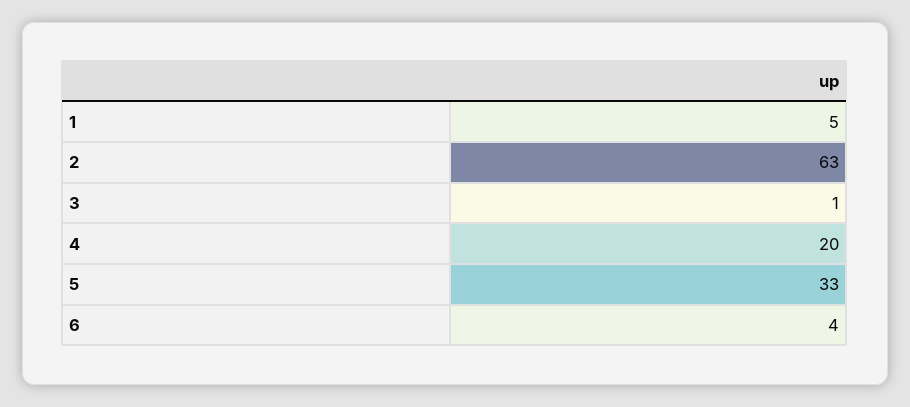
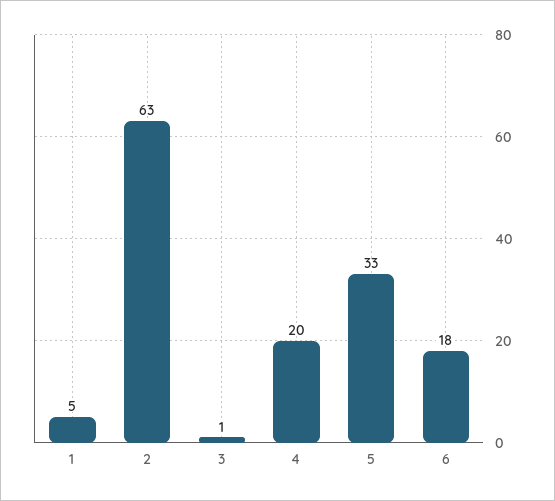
  {
    "1": 5,
    "2": 63,
    "3": 1,
    "4": 20,
    "5": 33,
-   "6": 4
+   "6": 18
  }

